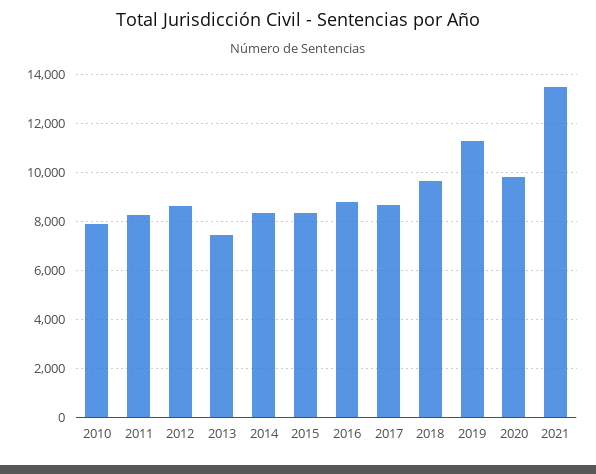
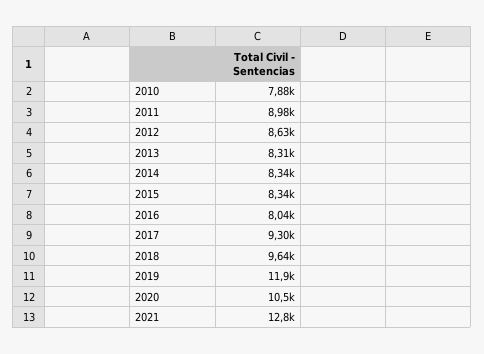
  {
    "2010": 7880,
-   "2011": 8250,
+   "2011": 8980,
    "2012": 8630,
-   "2013": 7500,
+   "2013": 8310,
    "2014": 8340,
    "2015": 8340,
-   "2016": 8750,
+   "2016": 8040,
-   "2017": 8750,
+   "2017": 9300,
    "2018": 9640,
-   "2019": 11250,
+   "2019": 11900,
-   "2020": 9750,
+   "2020": 10500,
-   "2021": 13500
+   "2021": 12800
  }

